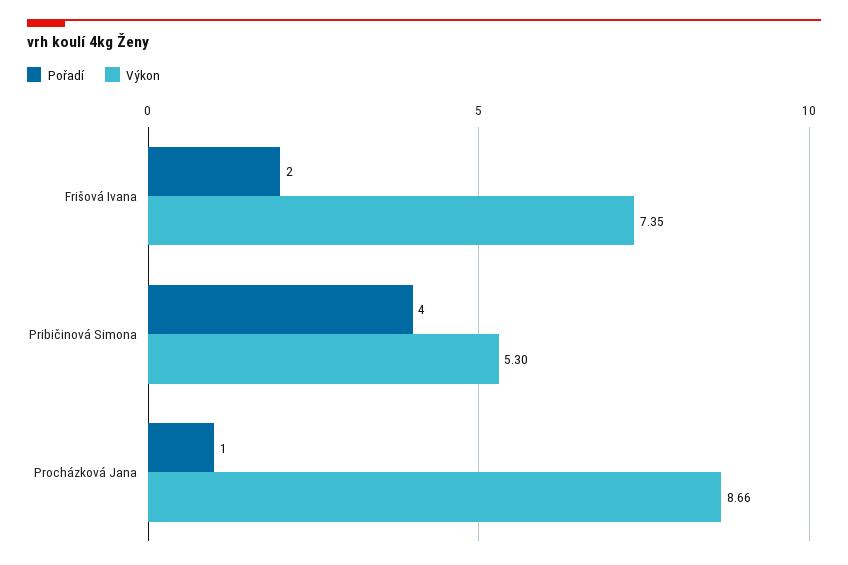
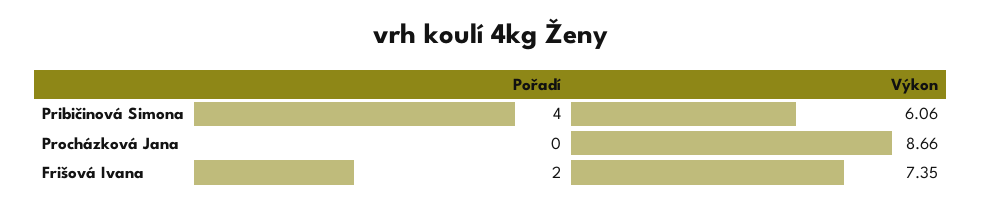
  {
    "Pořadí": {
      "Frišová Ivana": 2,
      "Pribičinová Simona": 4,
-     "Procházková Jana": 1
+     "Procházková Jana": 0
    },
    "Výkon": {
      "Frišová Ivana": 7.35,
-     "Pribičinová Simona": 5.3,
+     "Pribičinová Simona": 6.06,
      "Procházková Jana": 8.66
    }
  }

